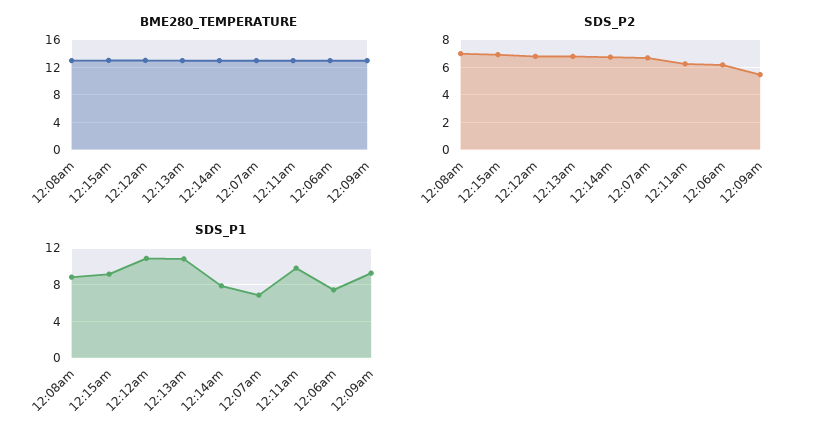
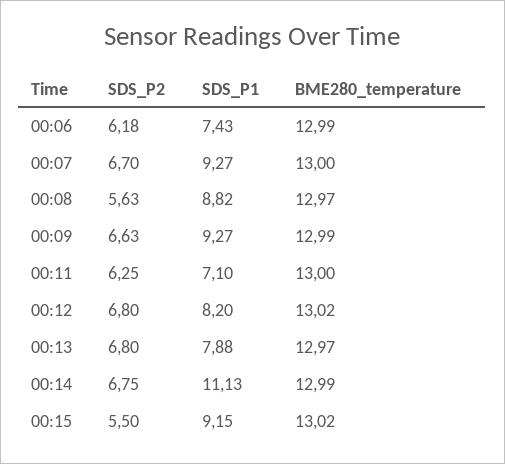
  {
    "BME280_TEMPERATURE": {
      "12:08am": 12.97,
      "12:15am": 13.02,
      "12:12am": 13.02,
      "12:13am": 12.97,
      "12:14am": 12.99,
      "12:07am": 13,
      "12:11am": 13,
      "12:06am": 12.99,
      "12:09am": 12.99
    },
    "SDS_P2": {
-     "12:08am": 7,
+     "12:08am": 5.63,
-     "12:15am": 7,
+     "12:15am": 5.5,
      "12:12am": 6.8,
      "12:13am": 6.8,
      "12:14am": 6.75,
      "12:07am": 6.7,
      "12:11am": 6.25,
      "12:06am": 6.18,
-     "12:09am": 5.5
+     "12:09am": 6.63
    },
    "SDS_P1": {
      "12:08am": 8.82,
      "12:15am": 9.15,
-     "12:12am": 11,
+     "12:12am": 8.2,
-     "12:13am": 11,
+     "12:13am": 7.88,
-     "12:14am": 8,
+     "12:14am": 11.13,
-     "12:07am": 7,
+     "12:07am": 9.27,
-     "12:11am": 10,
+     "12:11am": 7.1,
      "12:06am": 7.43,
      "12:09am": 9.27
    }
  }

